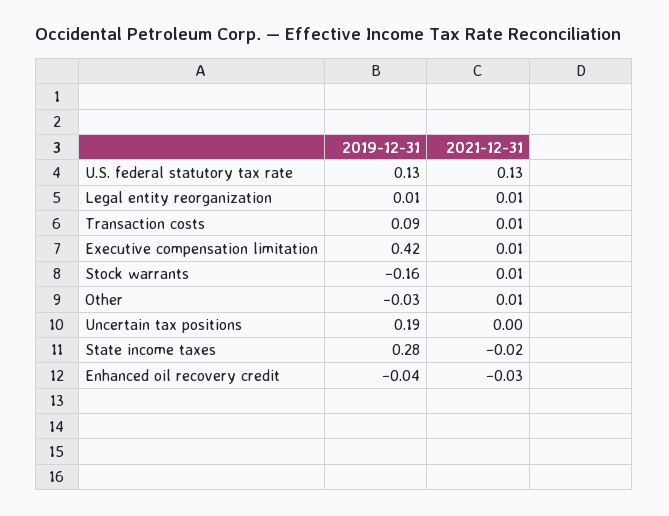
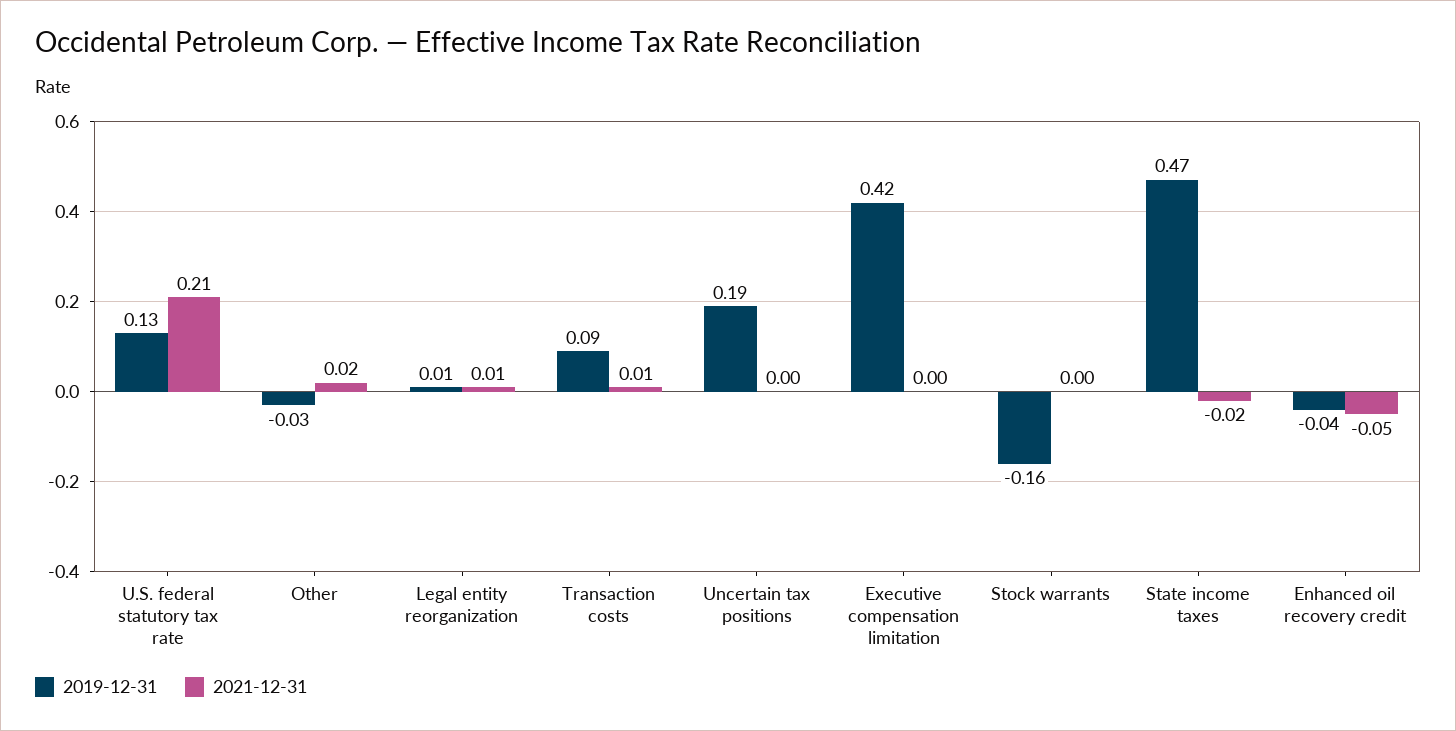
  {
    "2019-12-31": {
      "U.S. federal statutory tax rate": 0.13,
      "Legal entity reorganization": 0.01,
      "Transaction costs": 0.09,
      "Executive compensation limitation": 0.42,
      "Stock warrants": -0.16,
      "Other": -0.03,
      "Uncertain tax positions": 0.19,
-     "State income taxes": 0.28,
+     "State income taxes": 0.47,
      "Enhanced oil recovery credit": -0.04
    },
    "2021-12-31": {
-     "U.S. federal statutory tax rate": 0.13,
+     "U.S. federal statutory tax rate": 0.21,
      "Legal entity reorganization": 0.01,
      "Transaction costs": 0.01,
-     "Executive compensation limitation": 0.01,
+     "Executive compensation limitation": 0,
-     "Stock warrants": 0.01,
+     "Stock warrants": 0,
-     "Other": 0.01,
+     "Other": 0.02,
      "Uncertain tax positions": 0,
      "State income taxes": -0.02,
-     "Enhanced oil recovery credit": -0.03
+     "Enhanced oil recovery credit": -0.05
    }
  }

